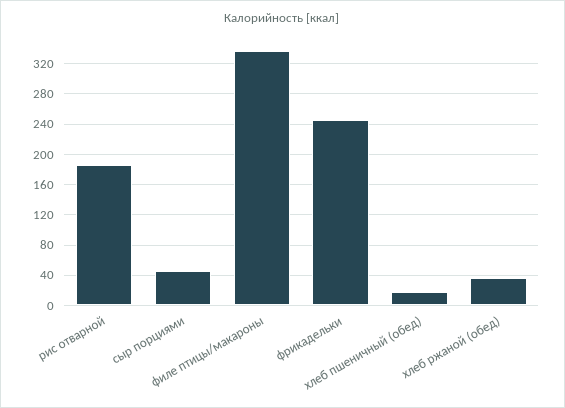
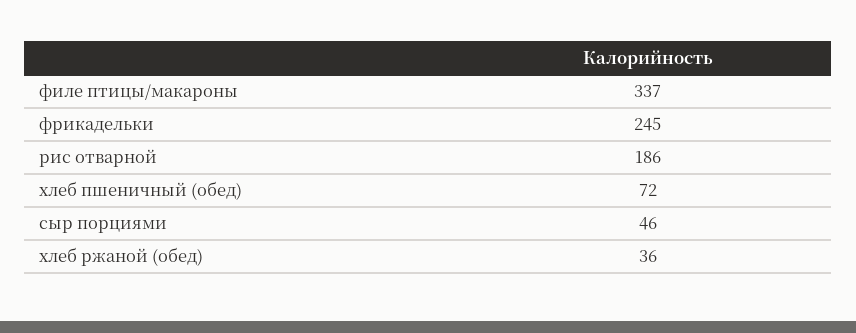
  {
    "рис отварной": 186,
    "сыр порциями": 46,
    "филе птицы/макароны": 337,
    "фрикадельки": 245,
-   "хлеб пшеничный (обед)": 20,
+   "хлеб пшеничный (обед)": 72,
    "хлеб ржаной (обед)": 36
  }

